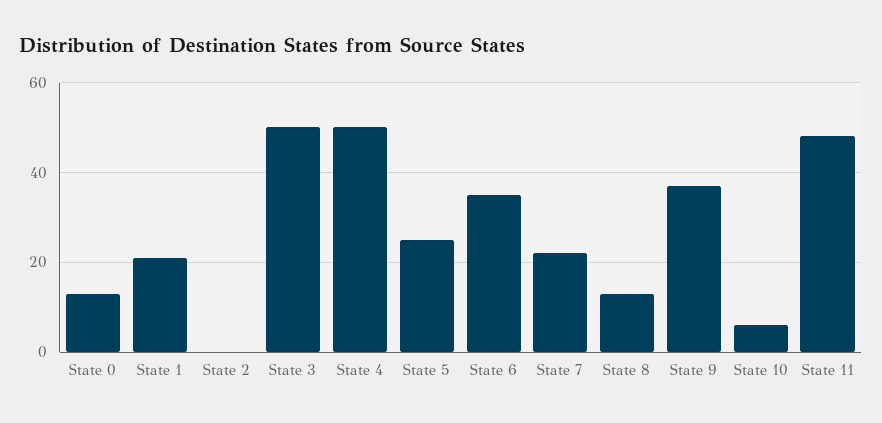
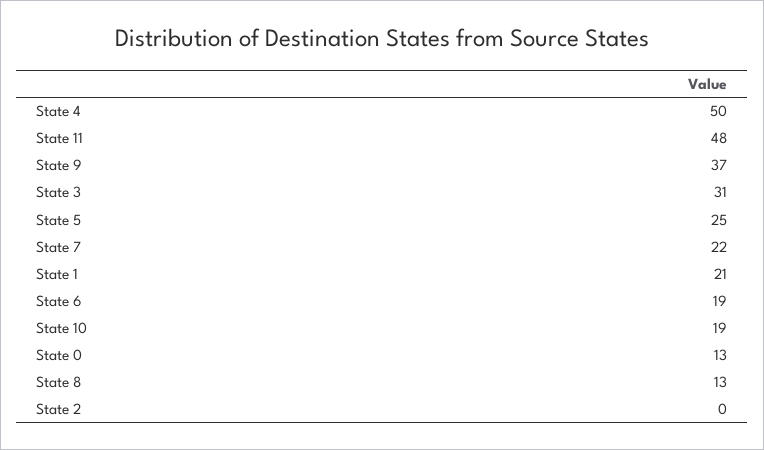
  {
    "State 0": 13,
    "State 1": 21,
    "State 2": 0,
-   "State 3": 50,
+   "State 3": 31,
    "State 4": 50,
    "State 5": 25,
-   "State 6": 35,
+   "State 6": 19,
    "State 7": 22,
    "State 8": 13,
    "State 9": 37,
-   "State 10": 5,
+   "State 10": 19,
    "State 11": 48
  }

